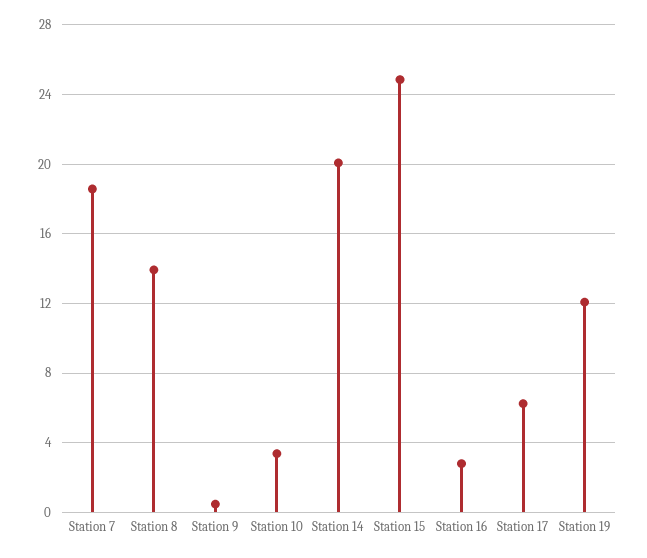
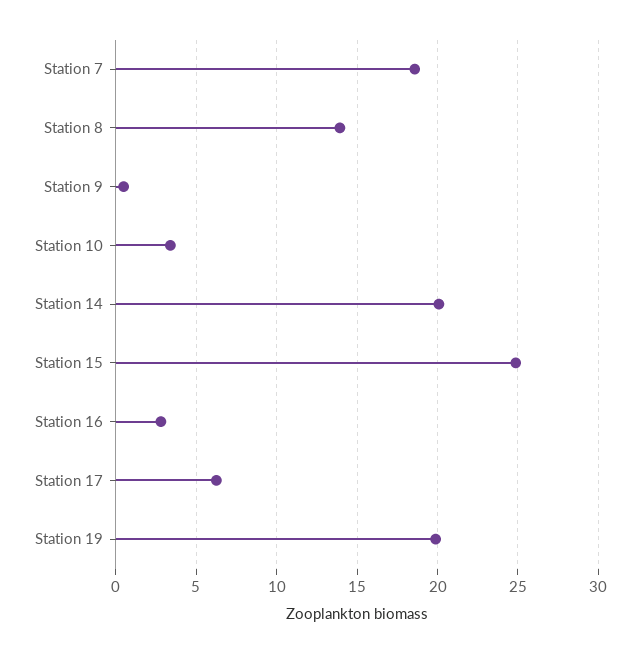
  {
    "Station 7": 18.5,
    "Station 8": 14,
    "Station 9": 0.5,
    "Station 10": 3.5,
    "Station 14": 20,
    "Station 15": 25,
    "Station 16": 3,
    "Station 17": 6.5,
-   "Station 19": 12
+   "Station 19": 20
  }

